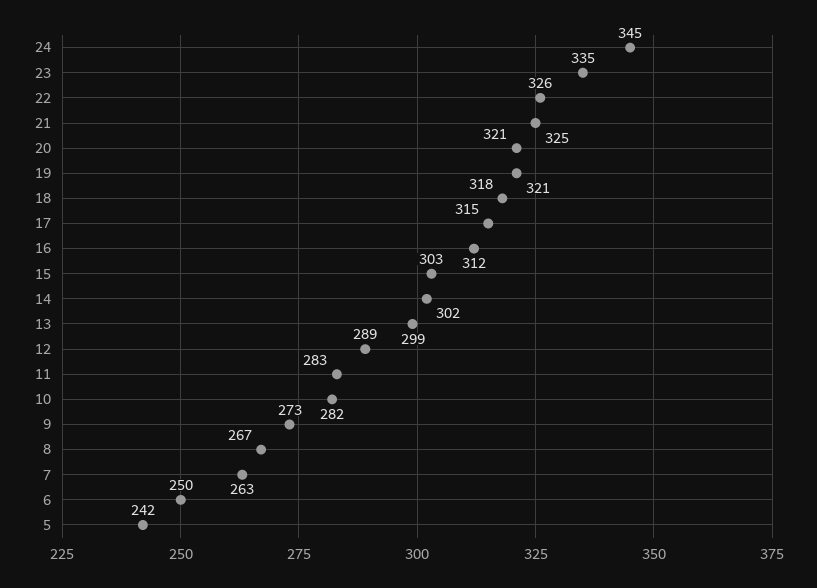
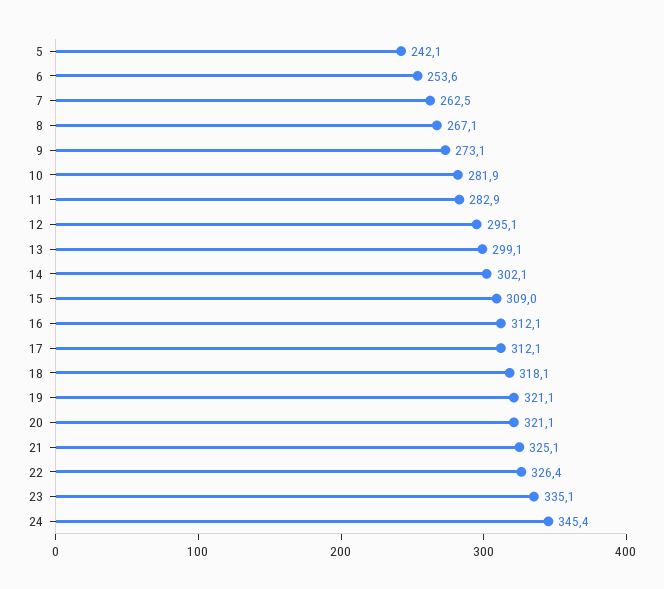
  {
    "24": 345.4,
    "23": 335.1,
    "22": 326.4,
    "21": 325.1,
    "20": 321.1,
    "19": 321.1,
    "18": 318.1,
-   "17": 315,
+   "17": 312.1,
    "16": 312.1,
-   "15": 303,
+   "15": 309,
    "14": 302.1,
    "13": 299.1,
-   "12": 289,
+   "12": 295.1,
    "11": 282.9,
    "10": 281.9,
    "9": 273.1,
    "8": 267.1,
    "7": 262.5,
-   "6": 250,
+   "6": 253.6,
    "5": 242.1
  }

